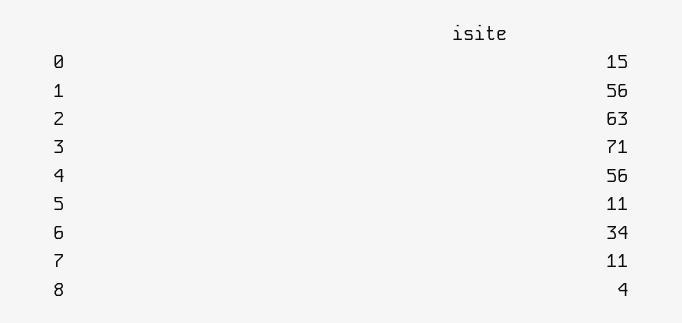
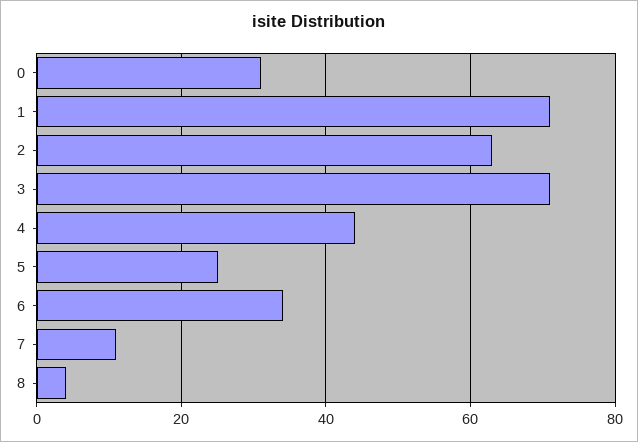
  {
-   "0": 15,
+   "0": 30,
-   "1": 56,
+   "1": 70,
    "2": 63,
    "3": 71,
-   "4": 56,
+   "4": 45,
-   "5": 11,
+   "5": 25,
    "6": 34,
    "7": 11,
    "8": 4
  }

